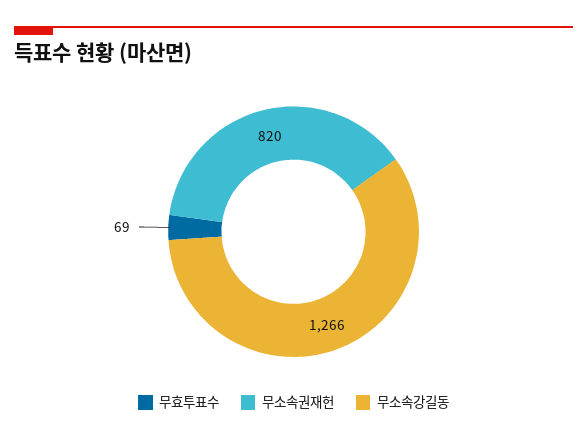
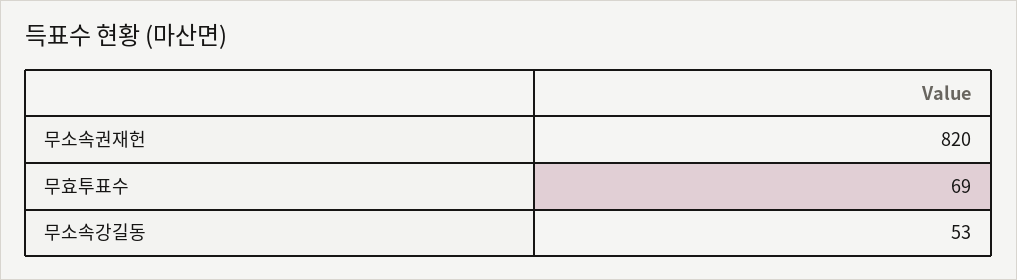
  {
    "무효투표수": 69,
    "무소속권재헌": 820,
-   "무소속강길동": 1266
+   "무소속강길동": 53
  }

